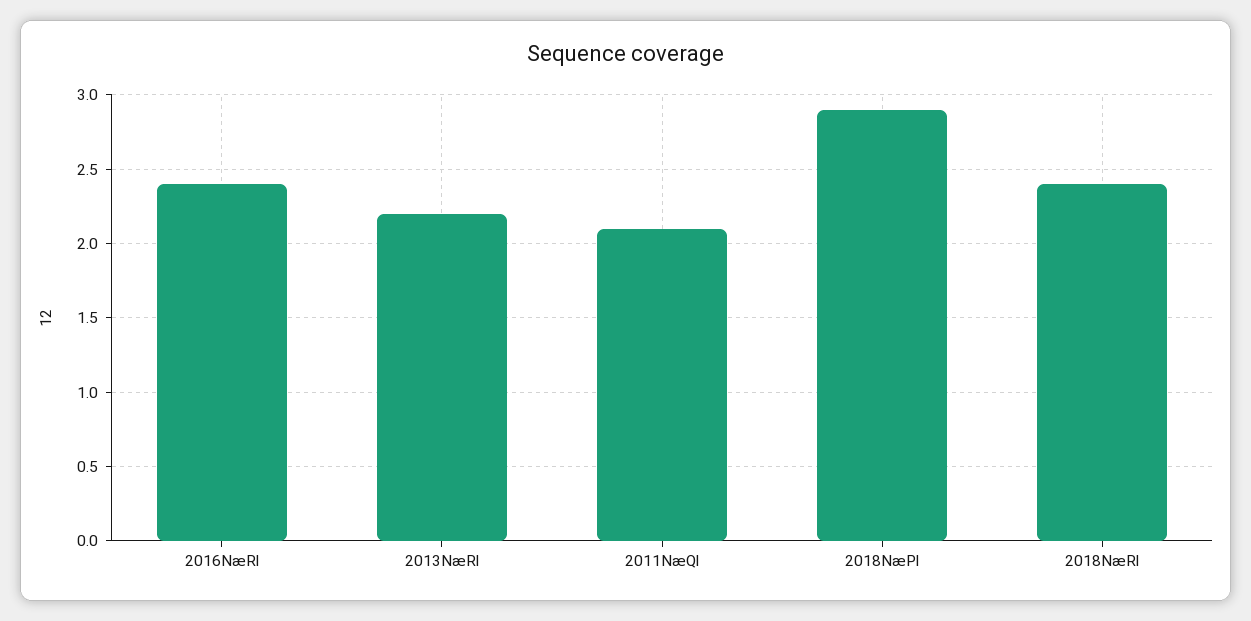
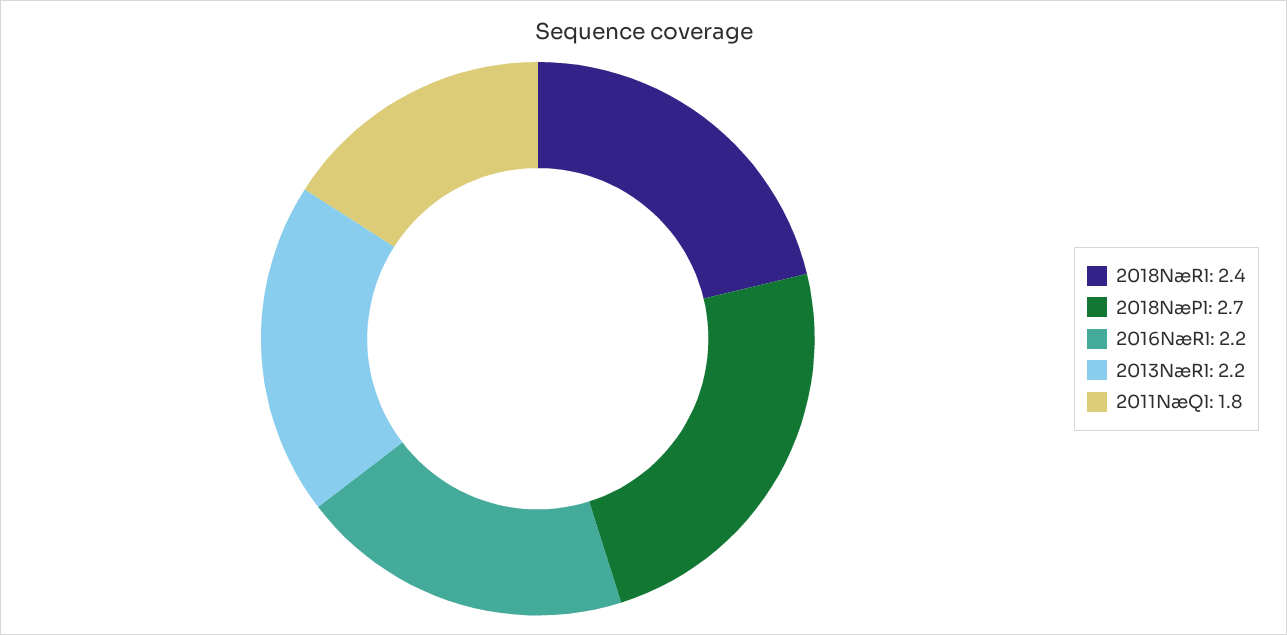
  {
-   "2016NæRl": 2.4,
+   "2016NæRl": 2.2,
    "2013NæRl": 2.2,
-   "2011NæQl": 2.1,
+   "2011NæQl": 1.8,
-   "2018NæPl": 2.9,
+   "2018NæPl": 2.7,
    "2018NæRl": 2.4
  }

